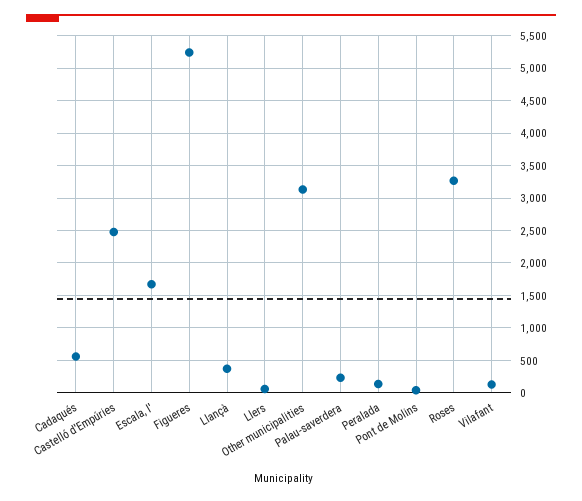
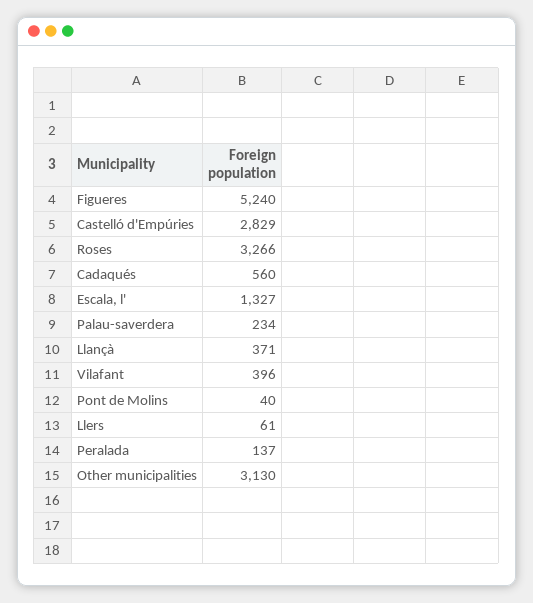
  {
    "Cadaqués": 560,
-   "Castelló d'Empúries": 2500,
+   "Castelló d'Empúries": 2829,
-   "Escala, l'": 1700,
+   "Escala, l'": 1327,
    "Figueres": 5240,
    "Llançà": 371,
    "Llers": 61,
    "Other municipalities": 3130,
    "Palau-saverdera": 234,
    "Peralada": 137,
    "Pont de Molins": 40,
    "Roses": 3266,
-   "Vilafant": 100
+   "Vilafant": 396
  }

